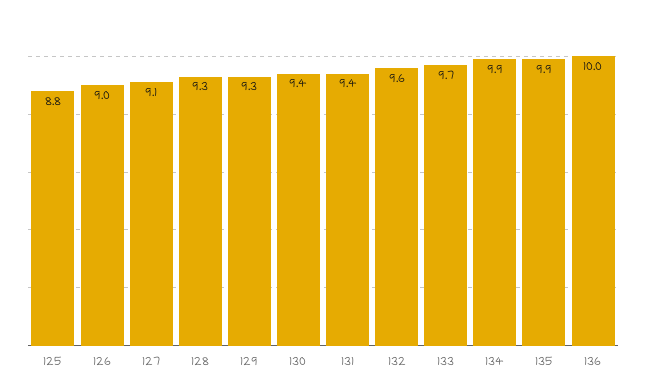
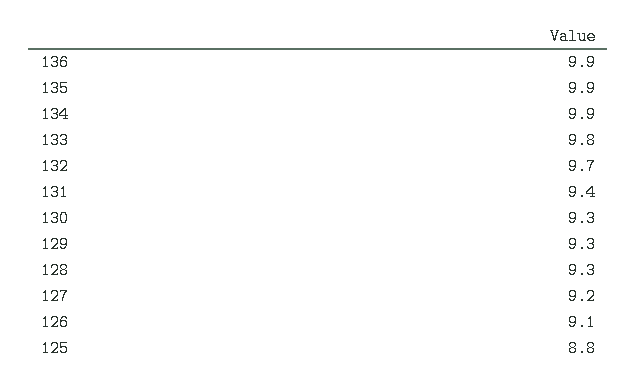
  {
    "125": 8.8,
-   "126": 9,
+   "126": 9.1,
-   "127": 9.1,
+   "127": 9.2,
    "128": 9.3,
    "129": 9.3,
-   "130": 9.4,
+   "130": 9.3,
    "131": 9.4,
-   "132": 9.6,
+   "132": 9.7,
-   "133": 9.7,
+   "133": 9.8,
    "134": 9.9,
    "135": 9.9,
-   "136": 10
+   "136": 9.9
  }

